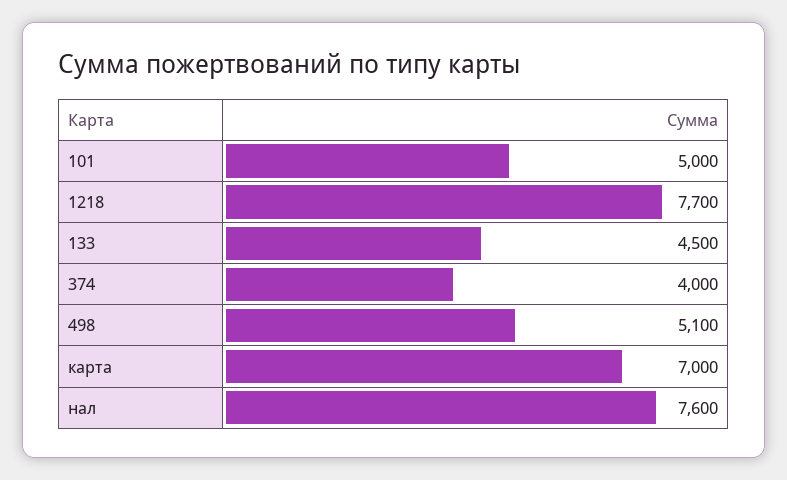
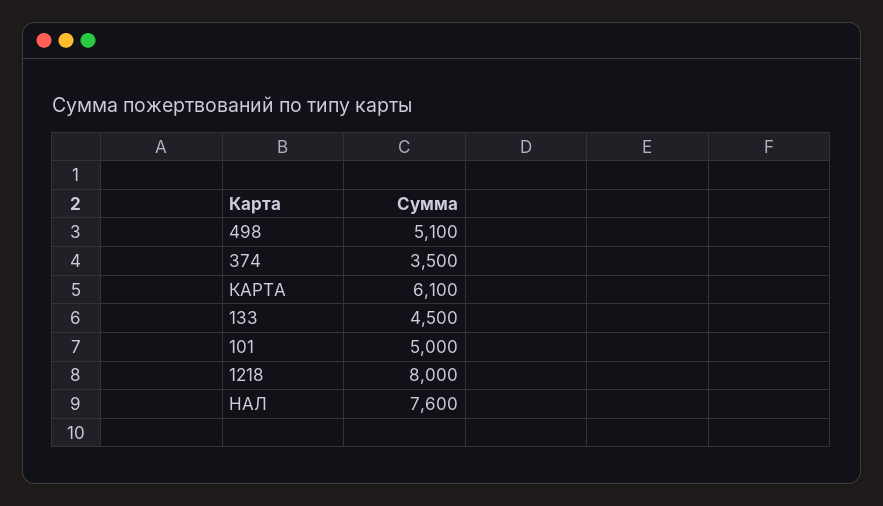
  {
    "101": 5000,
-   "1218": 7700,
+   "1218": 8000,
    "133": 4500,
-   "374": 4000,
+   "374": 3500,
    "498": 5100,
-   "карта": 7000,
+   "карта": 6100,
    "нал": 7600
  }

